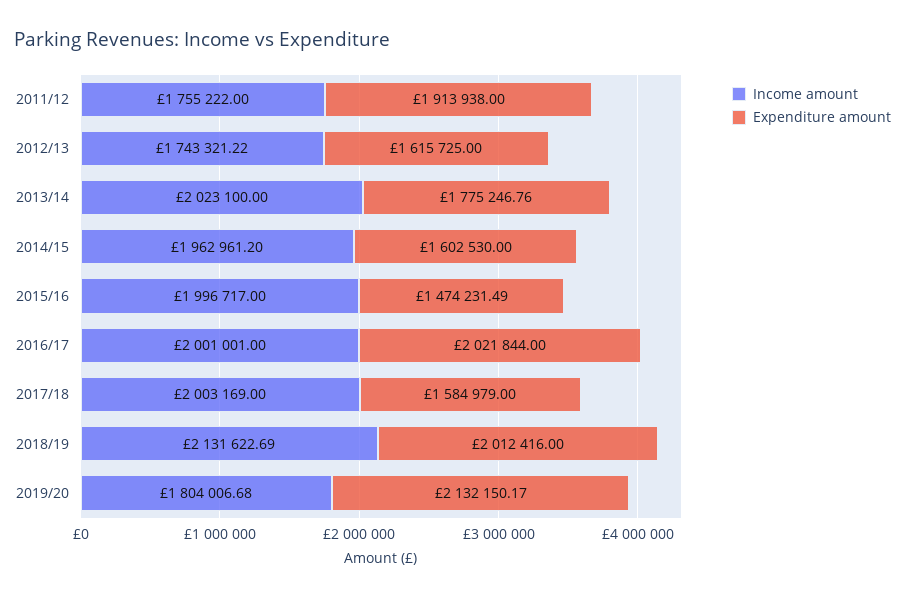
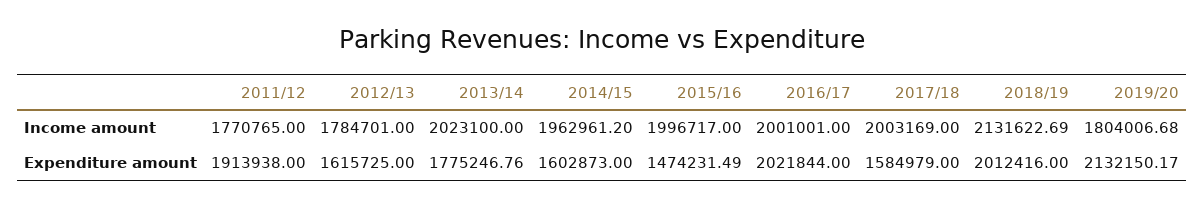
  {
    "Income amount": {
-     "2011/12": 1755222,
+     "2011/12": 1770765,
-     "2012/13": 1743321.22,
+     "2012/13": 1784701,
      "2013/14": 2023100,
      "2014/15": 1962961.2,
      "2015/16": 1996717,
      "2016/17": 2001001,
      "2017/18": 2003169,
      "2018/19": 2131622.69,
      "2019/20": 1804006.68
    },
    "Expenditure amount": {
      "2011/12": 1913938,
      "2012/13": 1615725,
      "2013/14": 1775246.76,
-     "2014/15": 1602530,
+     "2014/15": 1602873,
      "2015/16": 1474231.49,
      "2016/17": 2021844,
      "2017/18": 1584979,
      "2018/19": 2012416,
      "2019/20": 2132150.17
    }
  }

